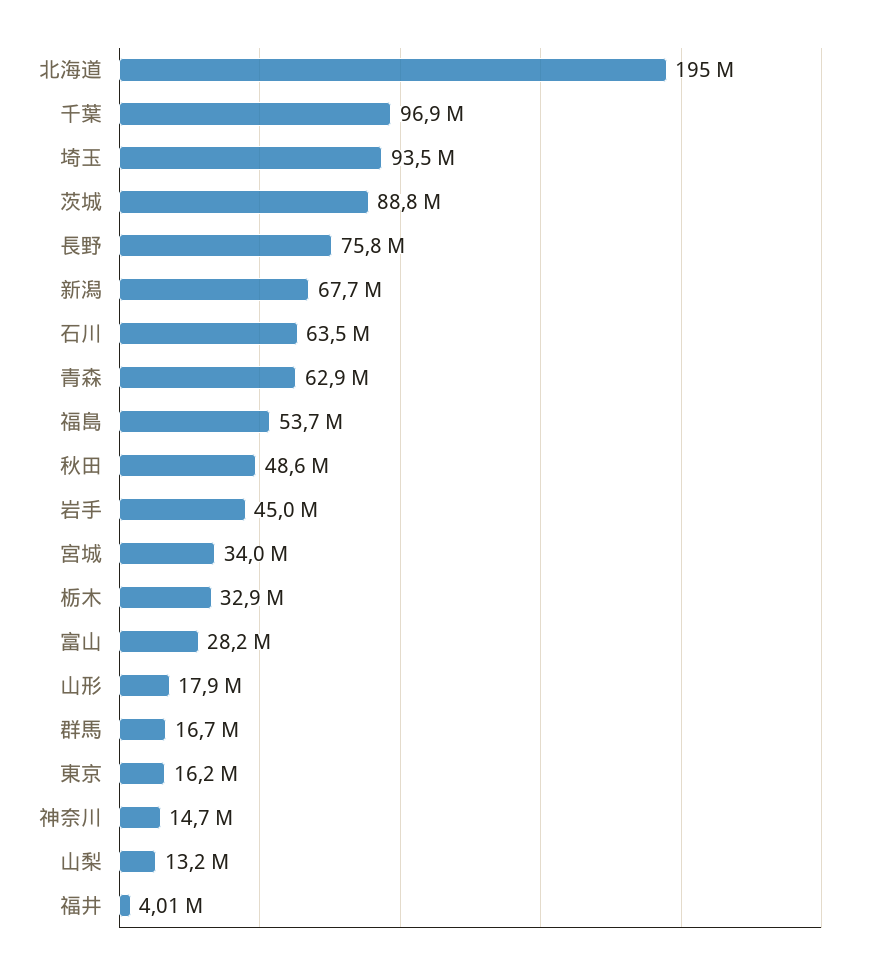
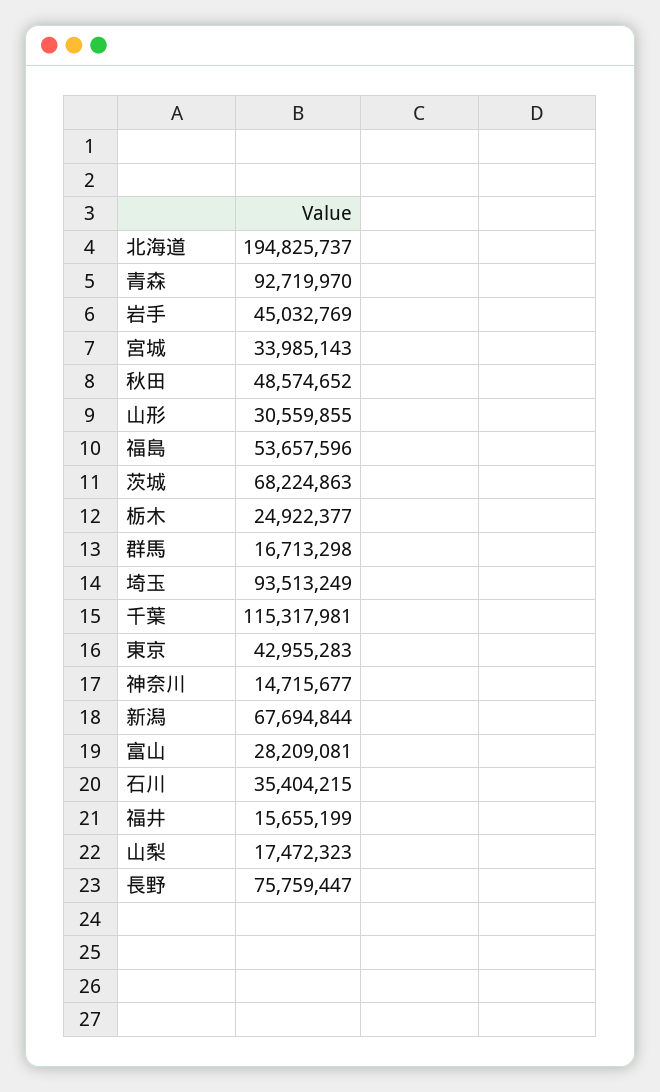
  {
    "北海道": 194825737,
-   "千葉": 96900000,
+   "千葉": 115317981,
    "埼玉": 93513249,
-   "茨城": 88800000,
+   "茨城": 68224863,
    "長野": 75759447,
    "新潟": 67694844,
-   "石川": 63500000,
+   "石川": 35404215,
-   "青森": 62900000,
+   "青森": 92719970,
    "福島": 53657596,
    "秋田": 48574652,
    "岩手": 45032769,
    "宮城": 33985143,
-   "栃木": 32900000,
+   "栃木": 24922377,
    "富山": 28209081,
-   "山形": 17900000,
+   "山形": 30559855,
    "群馬": 16713298,
-   "東京": 16200000,
+   "東京": 42955283,
    "神奈川": 14715677,
-   "山梨": 13200000,
+   "山梨": 17472323,
-   "福井": 4010000
+   "福井": 15655199
  }

